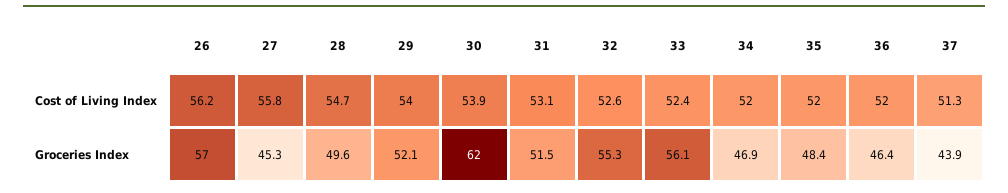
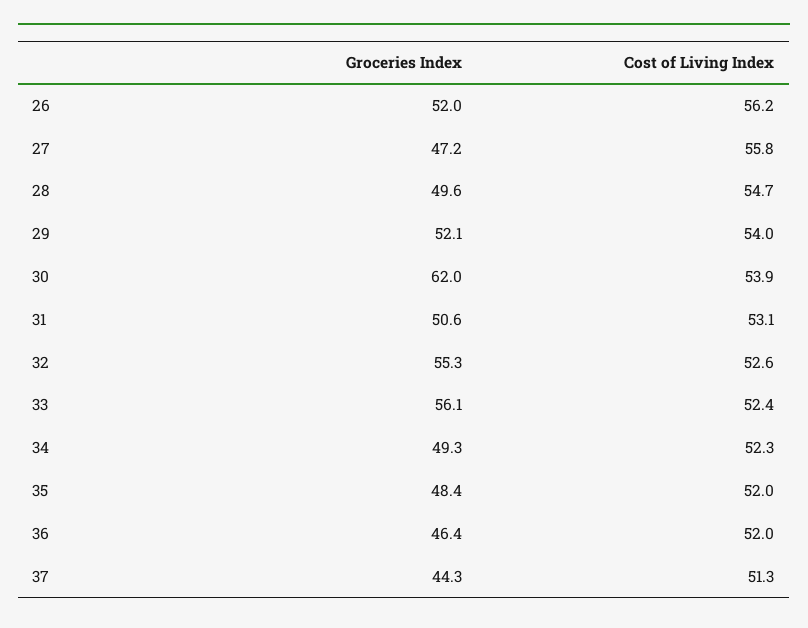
  {
    "26": {
      "Cost of Living Index": 56.2,
-     "Groceries Index": 57
+     "Groceries Index": 52
    },
    "27": {
      "Cost of Living Index": 55.8,
-     "Groceries Index": 45.3
+     "Groceries Index": 47.2
    },
    "28": {
      "Cost of Living Index": 54.7,
      "Groceries Index": 49.6
    },
    "29": {
      "Cost of Living Index": 54,
      "Groceries Index": 52.1
    },
    "30": {
      "Cost of Living Index": 53.9,
      "Groceries Index": 62
    },
    "31": {
      "Cost of Living Index": 53.1,
-     "Groceries Index": 51.5
+     "Groceries Index": 50.6
    },
    "32": {
      "Cost of Living Index": 52.6,
      "Groceries Index": 55.3
    },
    "33": {
      "Cost of Living Index": 52.4,
      "Groceries Index": 56.1
    },
    "34": {
-     "Cost of Living Index": 52,
+     "Cost of Living Index": 52.3,
-     "Groceries Index": 46.9
+     "Groceries Index": 49.3
    },
    "35": {
      "Cost of Living Index": 52,
      "Groceries Index": 48.4
    },
    "36": {
      "Cost of Living Index": 52,
      "Groceries Index": 46.4
    },
    "37": {
      "Cost of Living Index": 51.3,
-     "Groceries Index": 43.9
+     "Groceries Index": 44.3
    }
  }

